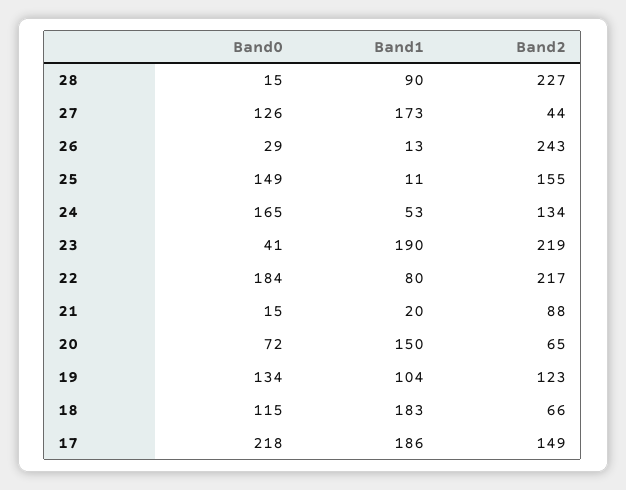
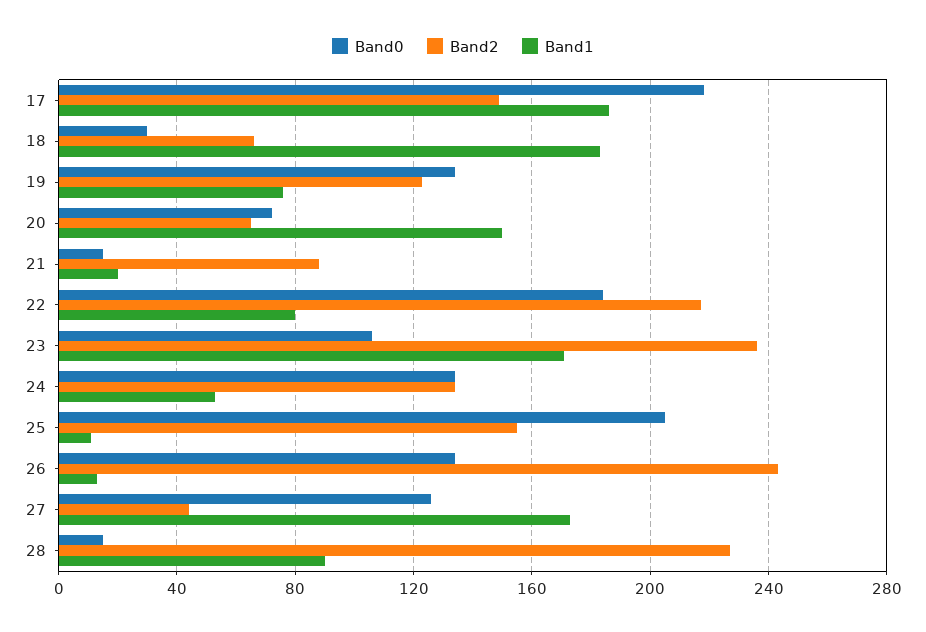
  {
    "Band0": {
      "28": 15,
      "27": 126,
-     "26": 29,
+     "26": 135,
-     "25": 149,
+     "25": 205,
-     "24": 165,
+     "24": 135,
-     "23": 41,
+     "23": 105,
      "22": 184,
      "21": 15,
      "20": 72,
      "19": 134,
-     "18": 115,
+     "18": 30,
      "17": 218
    },
    "Band1": {
      "28": 90,
      "27": 173,
      "26": 13,
      "25": 11,
      "24": 53,
-     "23": 190,
+     "23": 170,
      "22": 80,
      "21": 20,
      "20": 150,
-     "19": 104,
+     "19": 75,
      "18": 183,
      "17": 186
    },
    "Band2": {
      "28": 227,
      "27": 44,
      "26": 243,
      "25": 155,
      "24": 134,
-     "23": 219,
+     "23": 235,
      "22": 217,
      "21": 88,
      "20": 65,
      "19": 123,
      "18": 66,
      "17": 149
    }
  }

